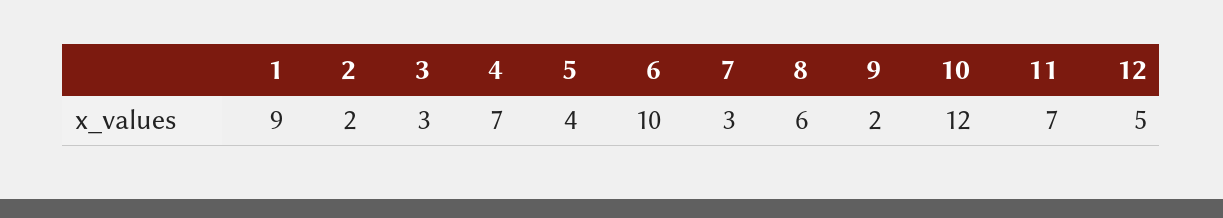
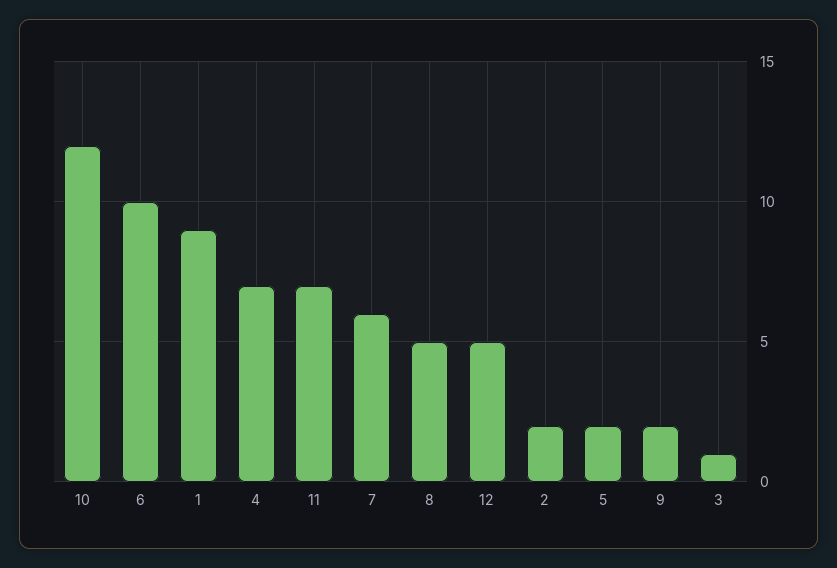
  {
    "1": 9,
    "2": 2,
-   "3": 3,
+   "3": 1,
    "4": 7,
-   "5": 4,
+   "5": 2,
    "6": 10,
-   "7": 3,
+   "7": 6,
-   "8": 6,
+   "8": 5,
    "9": 2,
    "10": 12,
    "11": 7,
    "12": 5
  }

